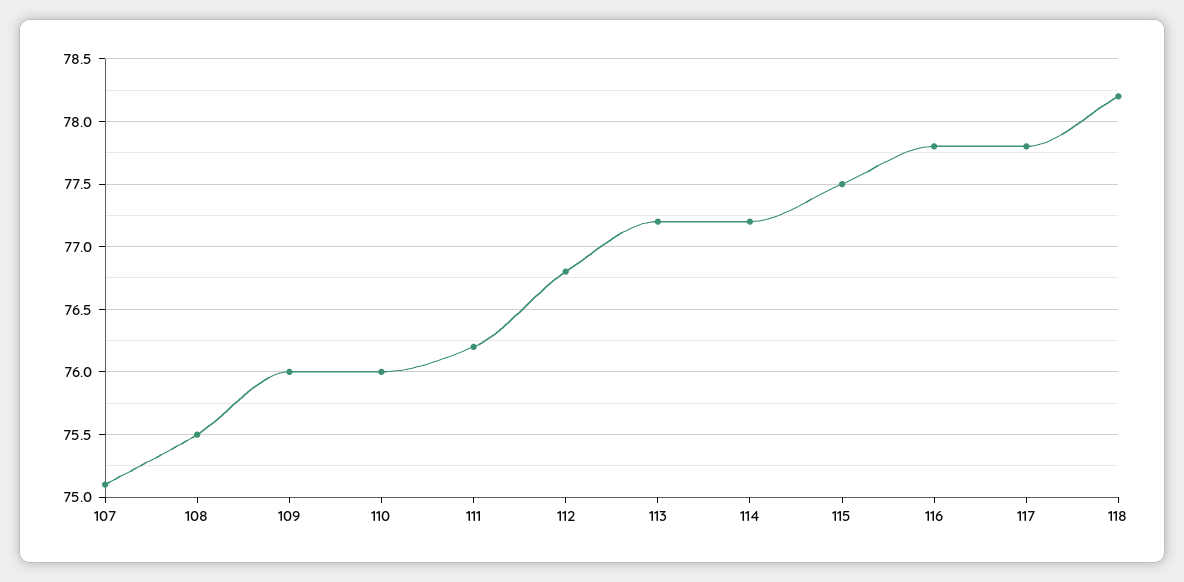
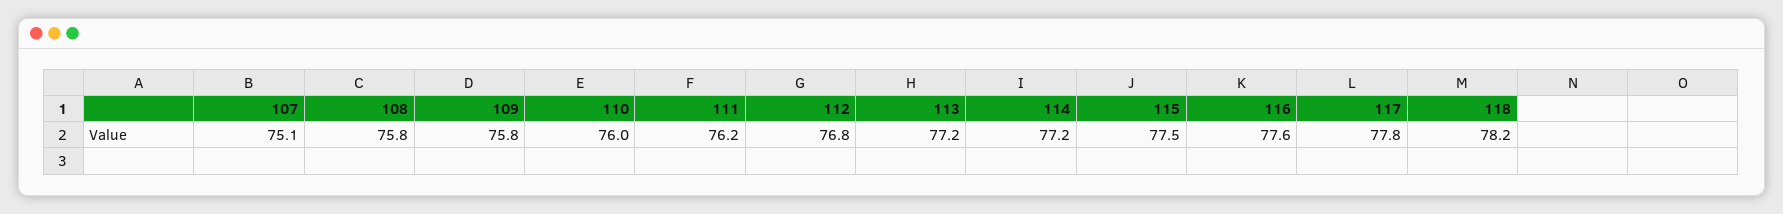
  {
    "107": 75.1,
-   "108": 75.5,
+   "108": 75.8,
-   "109": 76,
+   "109": 75.8,
    "110": 76,
    "111": 76.2,
    "112": 76.8,
    "113": 77.2,
    "114": 77.2,
    "115": 77.5,
-   "116": 77.8,
+   "116": 77.6,
    "117": 77.8,
    "118": 78.2
  }

